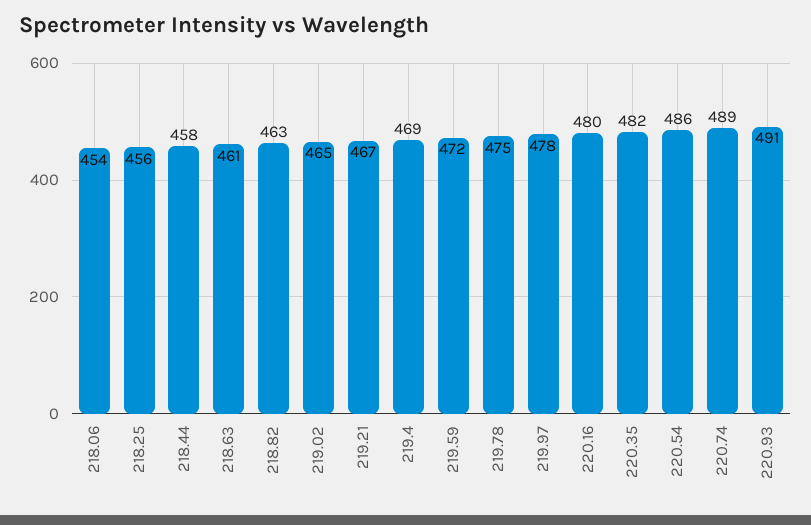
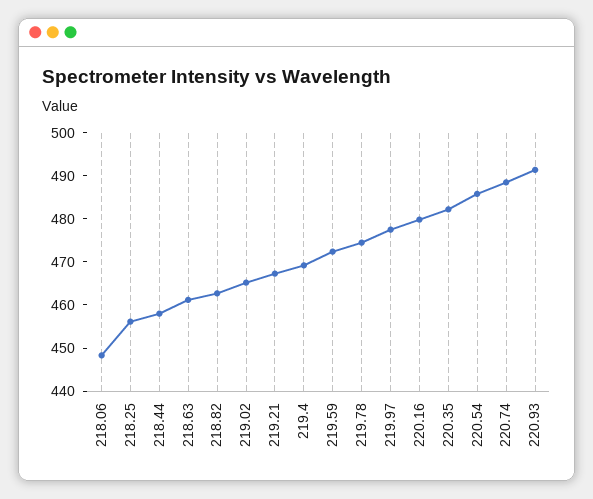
  {
-   "218.06": 454,
+   "218.06": 448,
    "218.25": 456,
    "218.44": 458,
    "218.63": 461,
    "218.82": 463,
    "219.02": 465,
    "219.21": 467,
    "219.4": 469,
    "219.59": 472,
    "219.78": 475,
    "219.97": 478,
    "220.16": 480,
    "220.35": 482,
    "220.54": 486,
    "220.74": 489,
    "220.93": 491
  }

